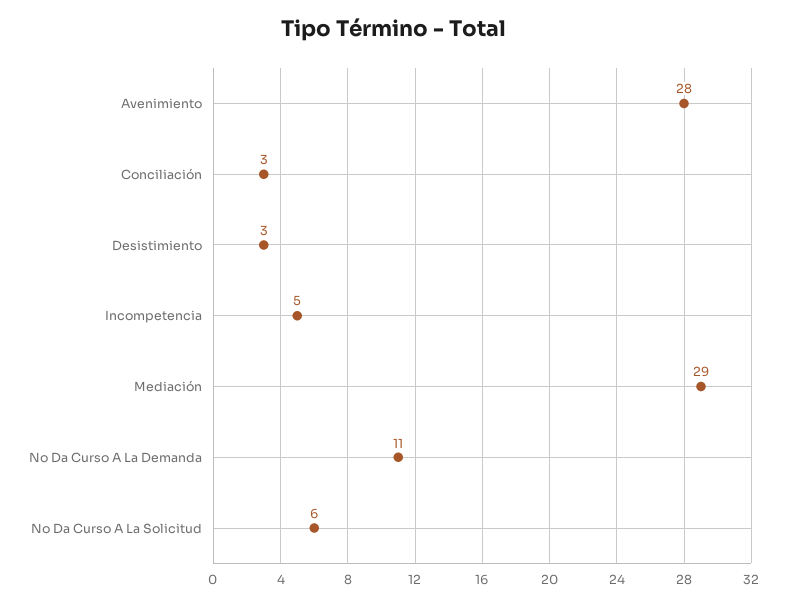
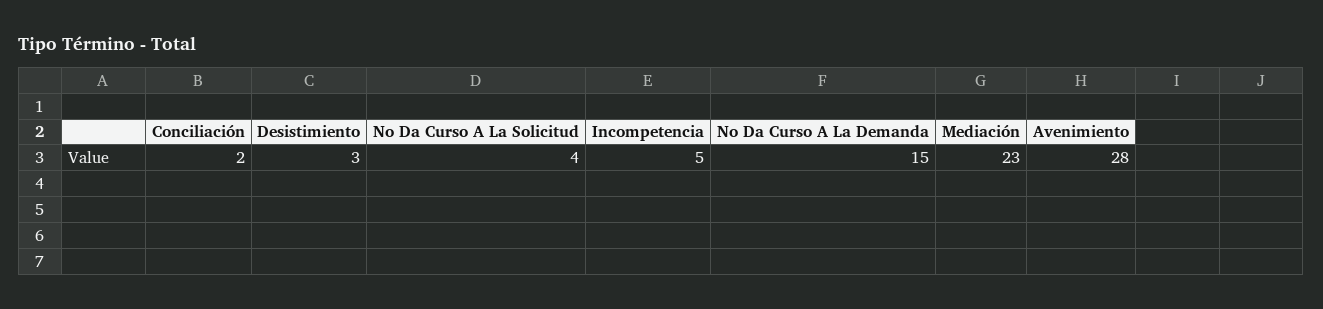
  {
    "Avenimiento": 28,
-   "Conciliación": 3,
+   "Conciliación": 2,
    "Desistimiento": 3,
    "Incompetencia": 5,
-   "Mediación": 29,
+   "Mediación": 23,
-   "No Da Curso A La Demanda": 11,
+   "No Da Curso A La Demanda": 15,
-   "No Da Curso A La Solicitud": 6
+   "No Da Curso A La Solicitud": 4
  }

